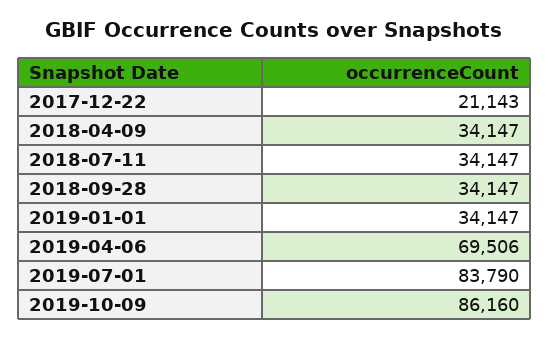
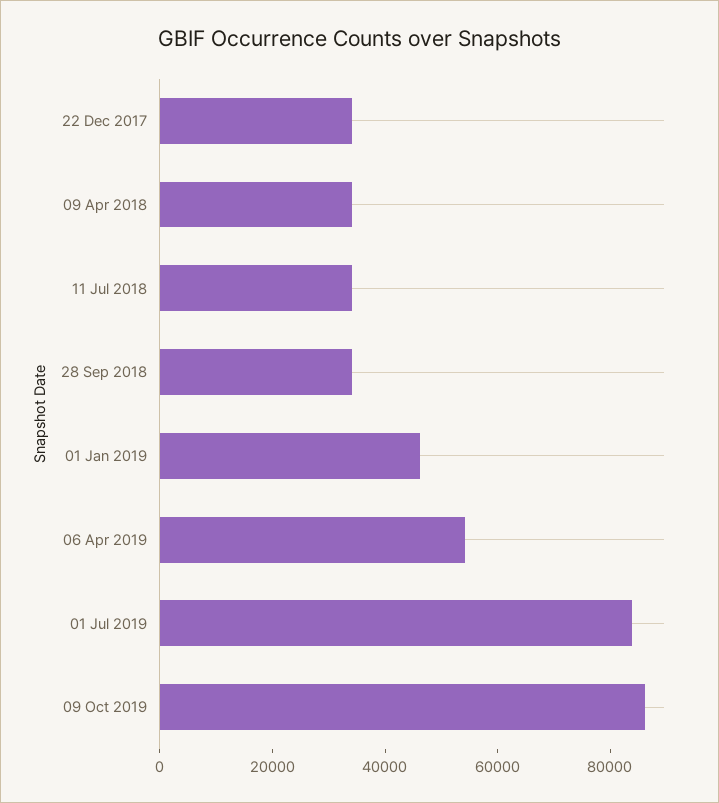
  {
-   "2017-12-22": 21143,
+   "2017-12-22": 35000,
    "2018-04-09": 34147,
    "2018-07-11": 34147,
    "2018-09-28": 34147,
-   "2019-01-01": 34147,
+   "2019-01-01": 45000,
-   "2019-04-06": 69506,
+   "2019-04-06": 55000,
    "2019-07-01": 83790,
    "2019-10-09": 86160
  }

